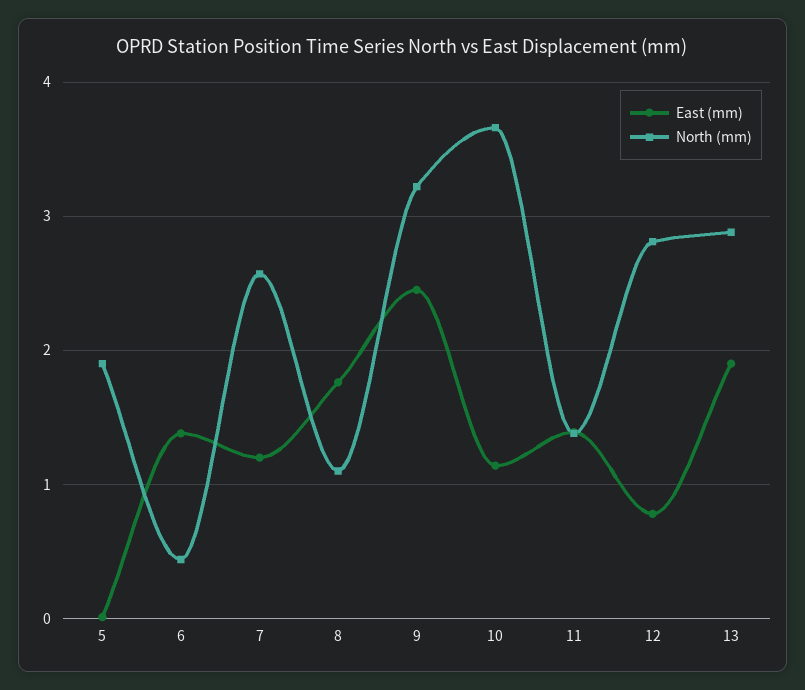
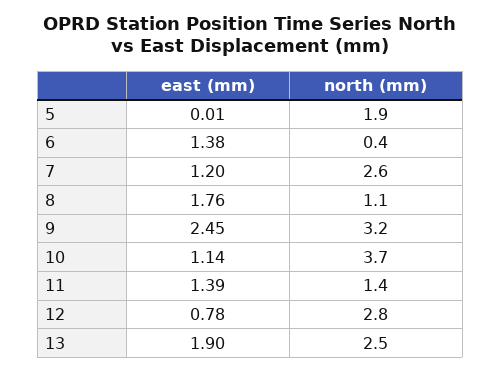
  {
    "East (mm)": {
      "5": 0.01,
      "6": 1.38,
      "7": 1.2,
      "8": 1.76,
      "9": 2.45,
      "10": 1.14,
      "11": 1.39,
      "12": 0.78,
      "13": 1.9
    },
    "North (mm)": {
      "5": 1.9,
      "6": 0.4,
      "7": 2.6,
      "8": 1.1,
      "9": 3.2,
      "10": 3.7,
      "11": 1.4,
      "12": 2.8,
-     "13": 2.9
+     "13": 2.5
    }
  }

